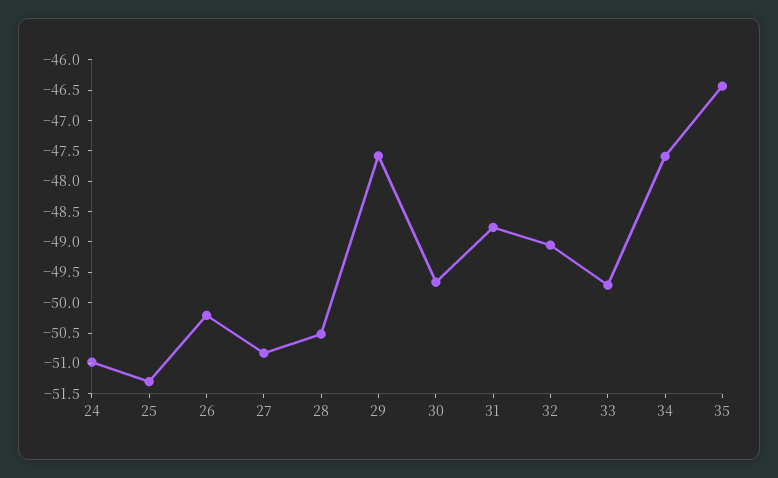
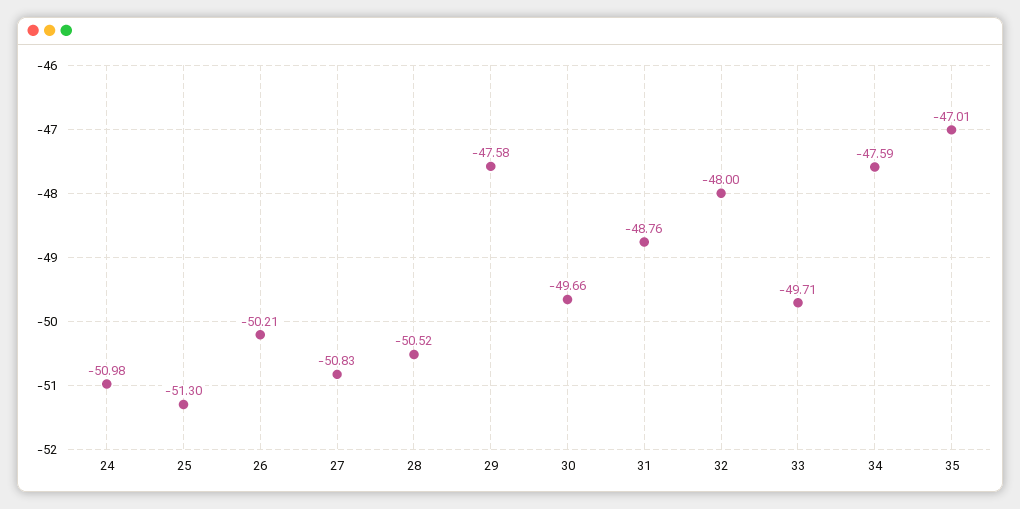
  {
    "24": -50.98,
    "25": -51.3,
    "26": -50.21,
    "27": -50.83,
    "28": -50.52,
    "29": -47.58,
    "30": -49.66,
    "31": -48.76,
-   "32": -49,
+   "32": -48,
    "33": -49.71,
    "34": -47.59,
-   "35": -46.5
+   "35": -47.01
  }

